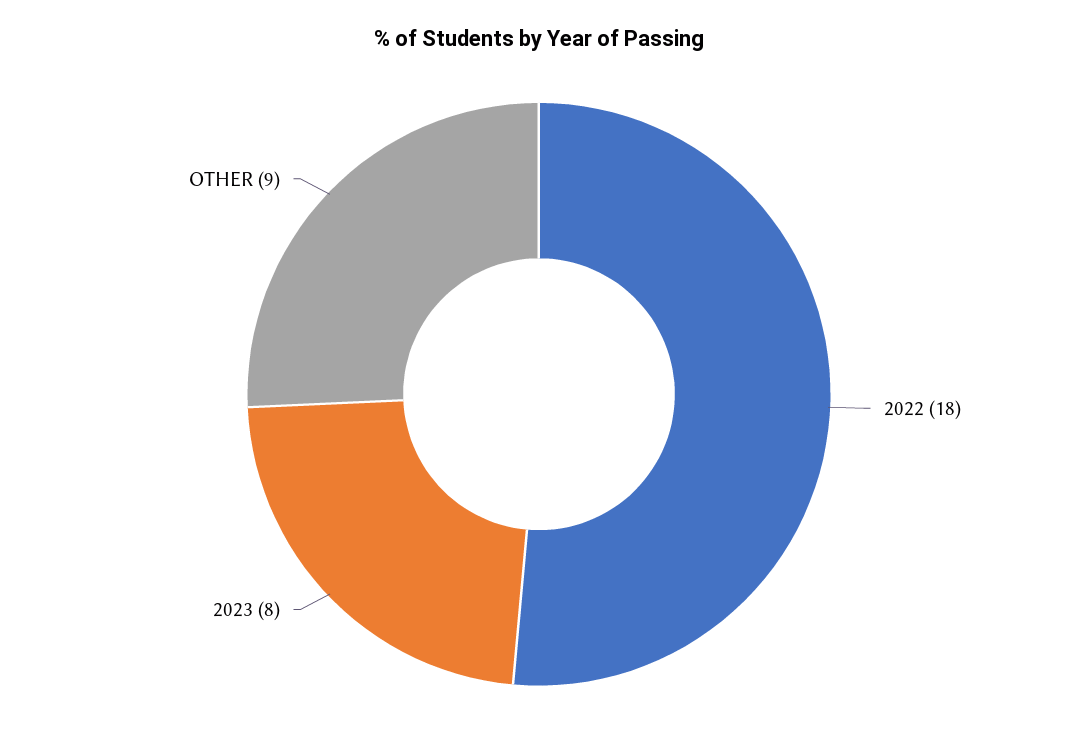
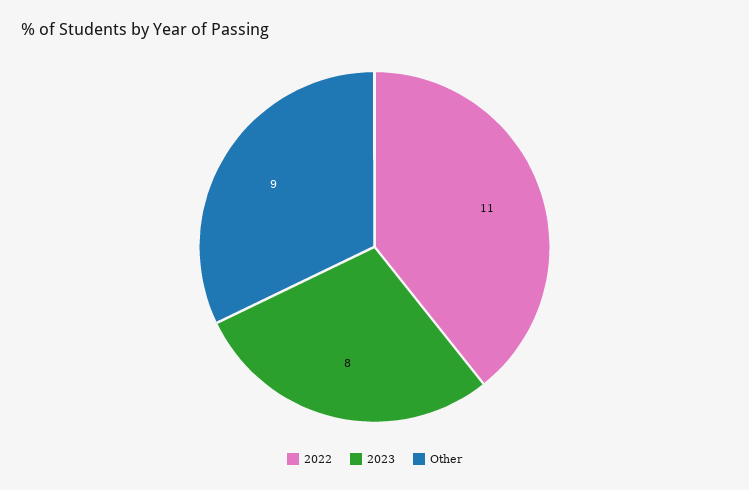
  {
-   "2022": 18,
+   "2022": 11,
    "2023": 8,
    "OTHER": 9
  }

